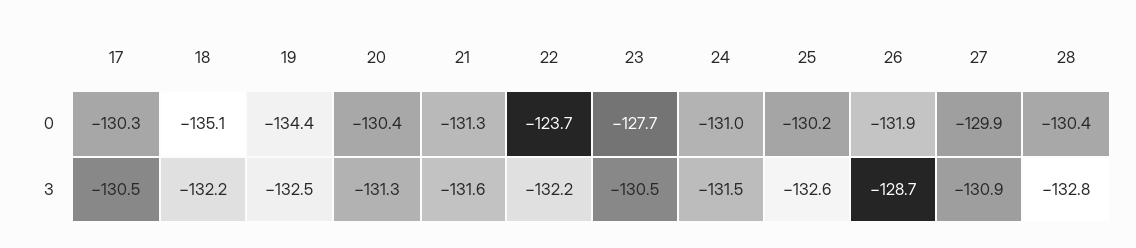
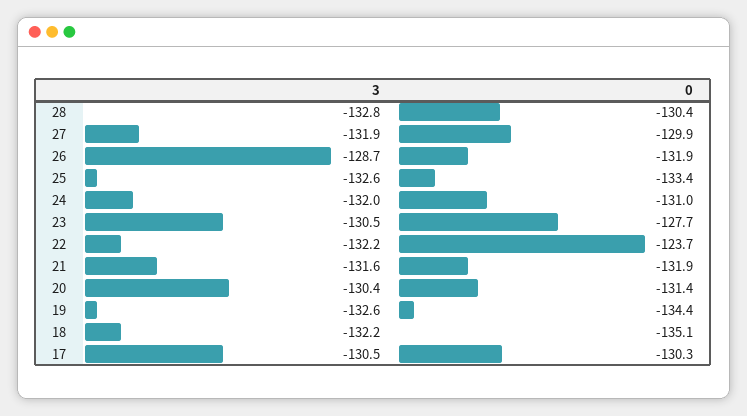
  {
    "17": {
      "0": -130.3,
      "3": -130.5
    },
    "18": {
      "0": -135.1,
      "3": -132.2
    },
    "19": {
      "0": -134.4,
-     "3": -132.5
+     "3": -132.6
    },
    "20": {
-     "0": -130.4,
+     "0": -131.4,
-     "3": -131.3
+     "3": -130.4
    },
    "21": {
-     "0": -131.3,
+     "0": -131.9,
      "3": -131.6
    },
    "22": {
      "0": -123.7,
      "3": -132.2
    },
    "23": {
      "0": -127.7,
      "3": -130.5
    },
    "24": {
      "0": -131,
-     "3": -131.5
+     "3": -132
    },
    "25": {
-     "0": -130.2,
+     "0": -133.4,
      "3": -132.6
    },
    "26": {
      "0": -131.9,
      "3": -128.7
    },
    "27": {
      "0": -129.9,
-     "3": -130.9
+     "3": -131.9
    },
    "28": {
      "0": -130.4,
      "3": -132.8
    }
  }

